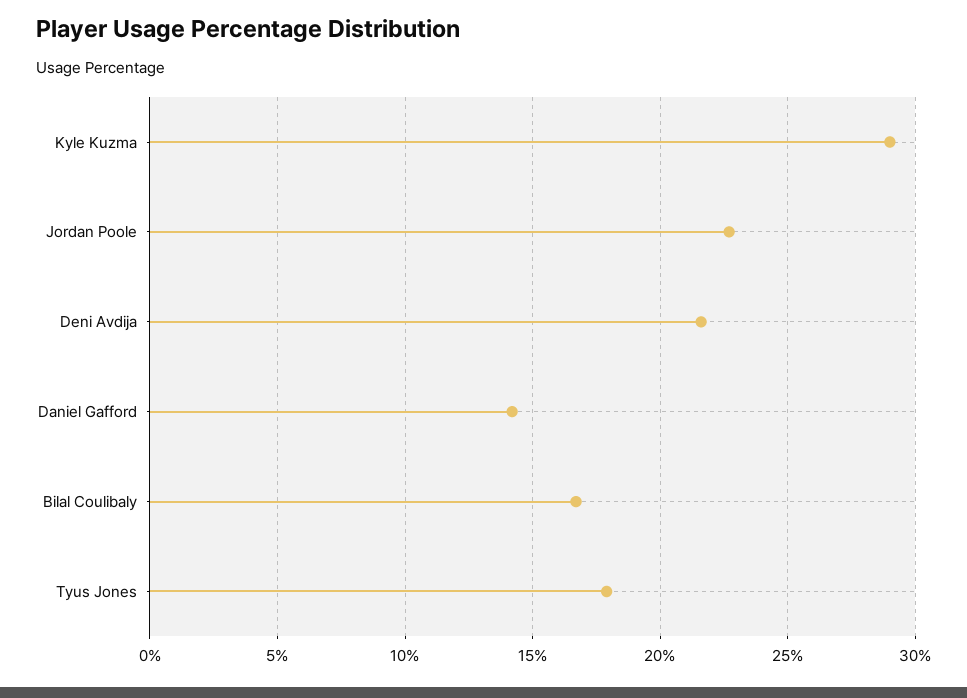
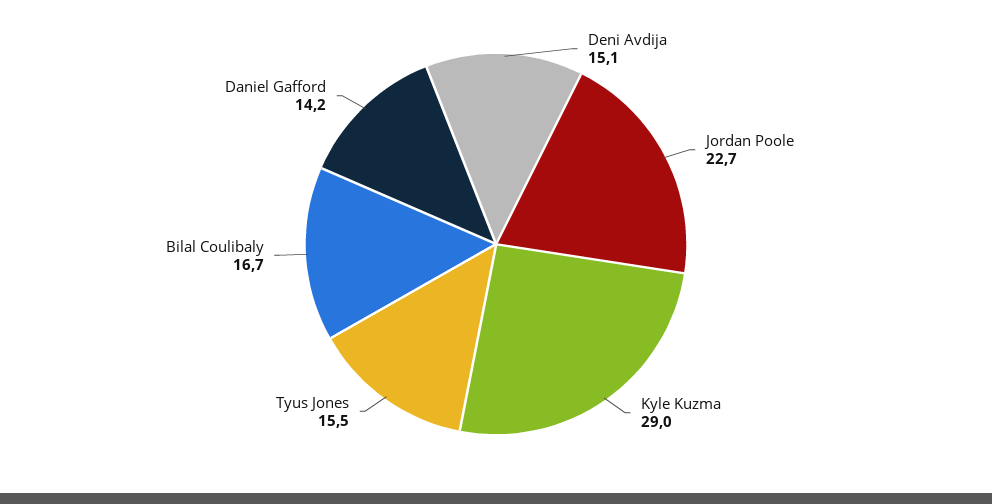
  {
    "Kyle Kuzma": 29,
    "Jordan Poole": 22.7,
-   "Deni Avdija": 21.5,
+   "Deni Avdija": 15.1,
    "Daniel Gafford": 14.2,
    "Bilal Coulibaly": 16.7,
-   "Tyus Jones": 18
+   "Tyus Jones": 15.5
  }

